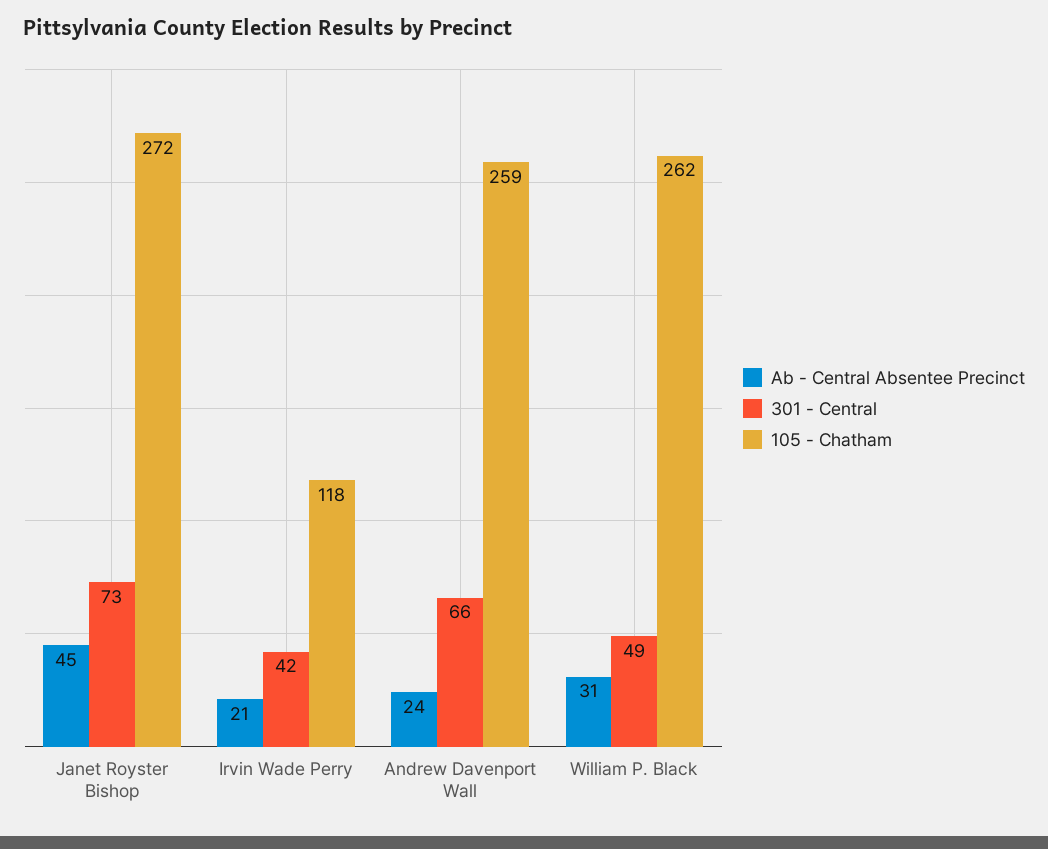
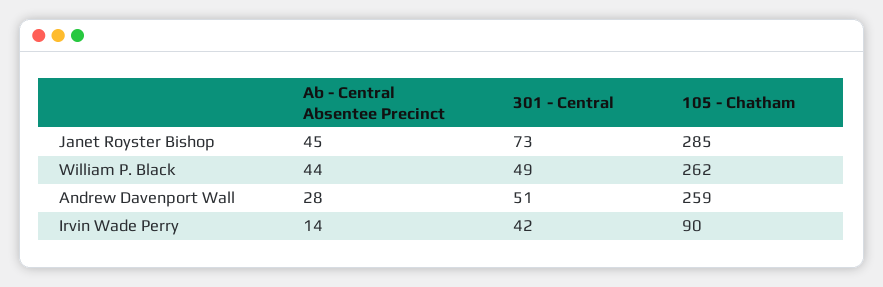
  {
    "Ab - Central Absentee Precinct": {
      "Janet Royster Bishop": 45,
-     "Irvin Wade Perry": 21,
+     "Irvin Wade Perry": 14,
-     "Andrew Davenport Wall": 24,
+     "Andrew Davenport Wall": 28,
-     "William P. Black": 31
+     "William P. Black": 44
    },
    "301 - Central": {
      "Janet Royster Bishop": 73,
      "Irvin Wade Perry": 42,
-     "Andrew Davenport Wall": 66,
+     "Andrew Davenport Wall": 51,
      "William P. Black": 49
    },
    "105 - Chatham": {
-     "Janet Royster Bishop": 272,
+     "Janet Royster Bishop": 285,
-     "Irvin Wade Perry": 118,
+     "Irvin Wade Perry": 90,
      "Andrew Davenport Wall": 259,
      "William P. Black": 262
    }
  }

